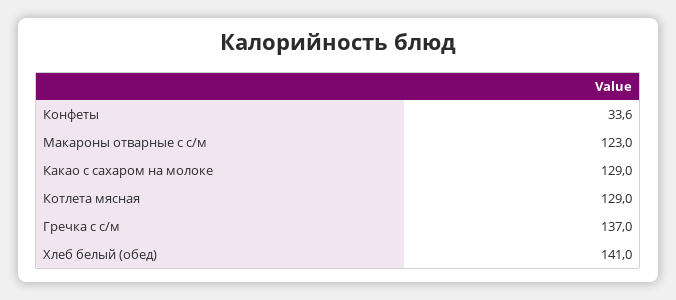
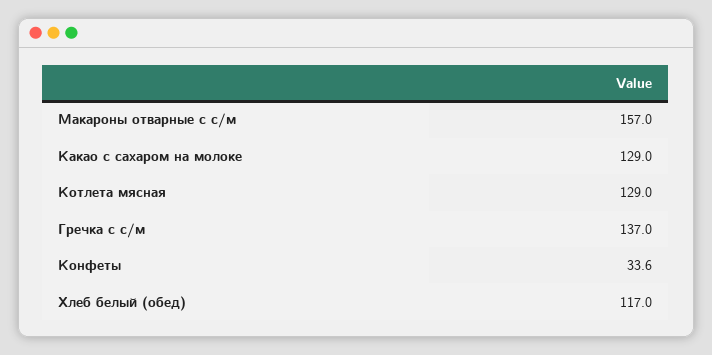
  {
    "Конфеты": 33.6,
-   "Макароны отварные с с/м": 123,
+   "Макароны отварные с с/м": 157,
    "Какао с сахаром на молоке": 129,
    "Котлета мясная": 129,
    "Гречка с с/м": 137,
-   "Хлеб белый (обед)": 141
+   "Хлеб белый (обед)": 117
  }

